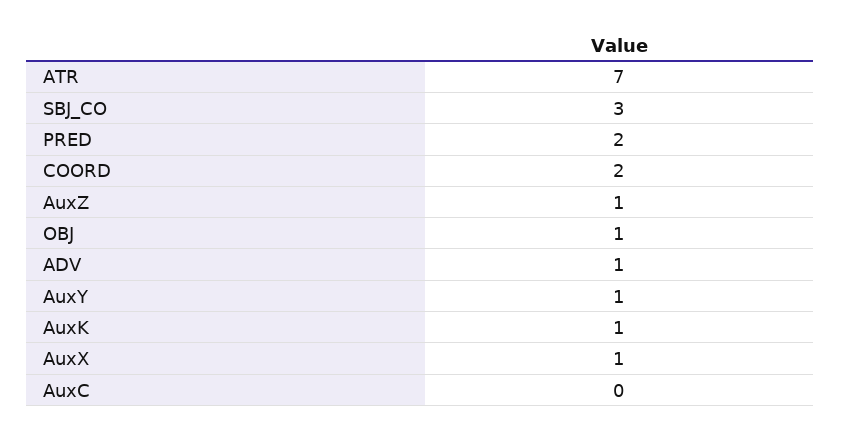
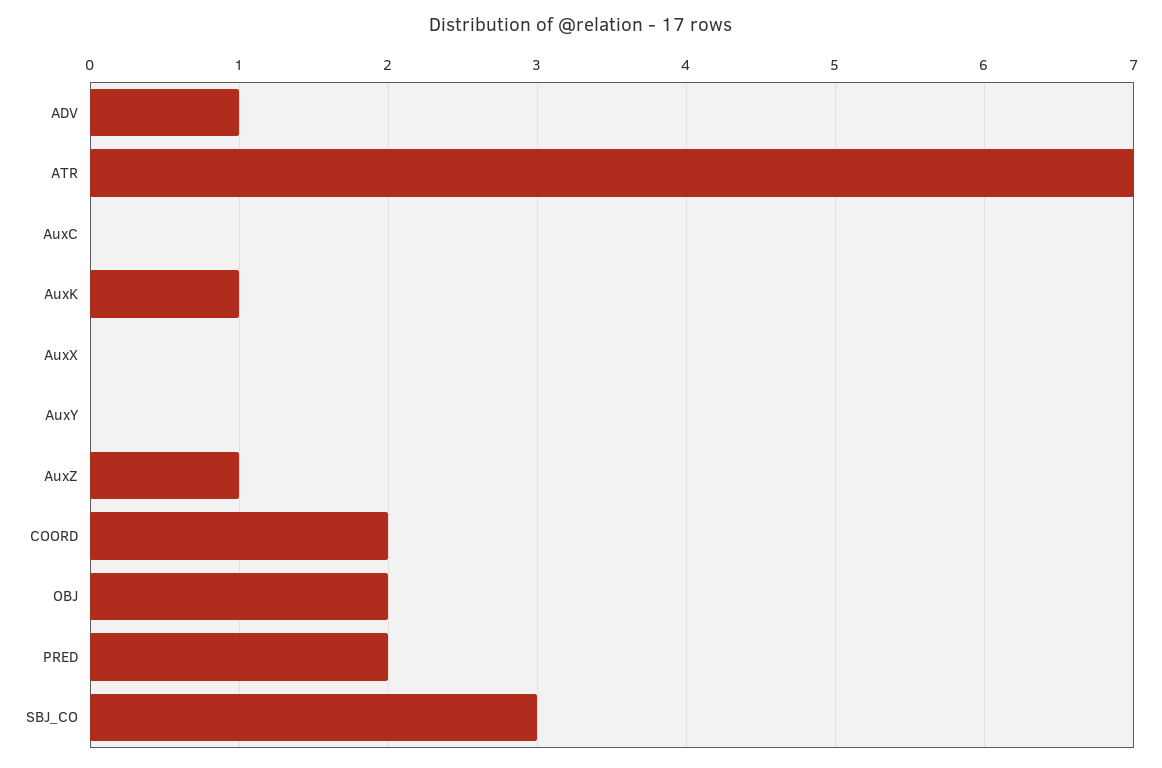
  {
    "ATR": 7,
    "SBJ_CO": 3,
    "PRED": 2,
    "COORD": 2,
    "AuxZ": 1,
-   "OBJ": 1,
+   "OBJ": 2,
    "ADV": 1,
-   "AuxY": 1,
+   "AuxY": 0,
    "AuxK": 1,
-   "AuxX": 1,
+   "AuxX": 0,
    "AuxC": 0
  }

